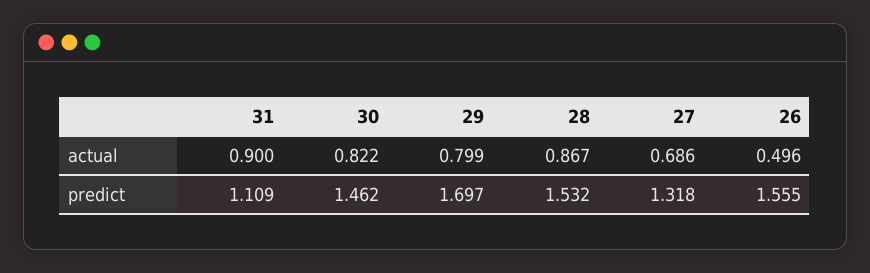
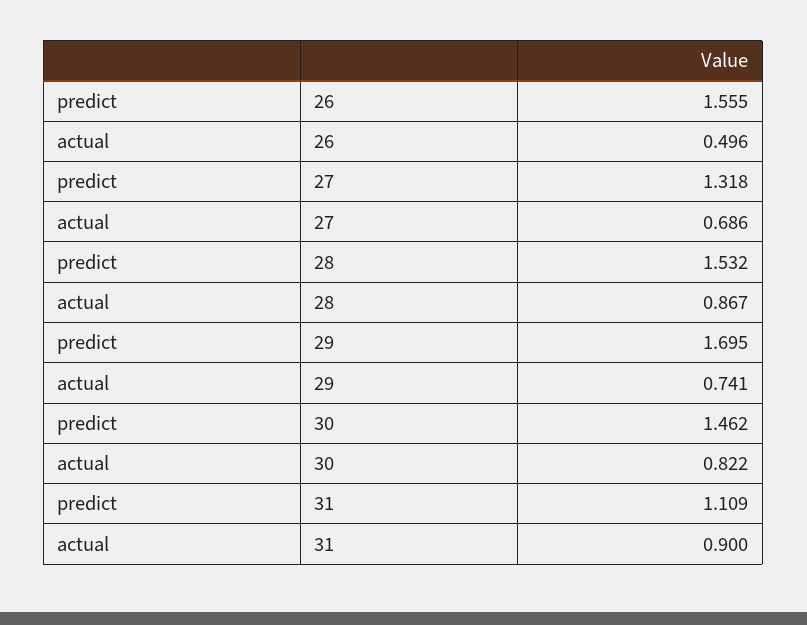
  {
    "31": {
      "actual": 0.9,
      "predict": 1.109
    },
    "30": {
      "actual": 0.822,
      "predict": 1.462
    },
    "29": {
-     "actual": 0.799,
+     "actual": 0.741,
-     "predict": 1.697
+     "predict": 1.695
    },
    "28": {
      "actual": 0.867,
      "predict": 1.532
    },
    "27": {
      "actual": 0.686,
      "predict": 1.318
    },
    "26": {
      "actual": 0.496,
      "predict": 1.555
    }
  }

